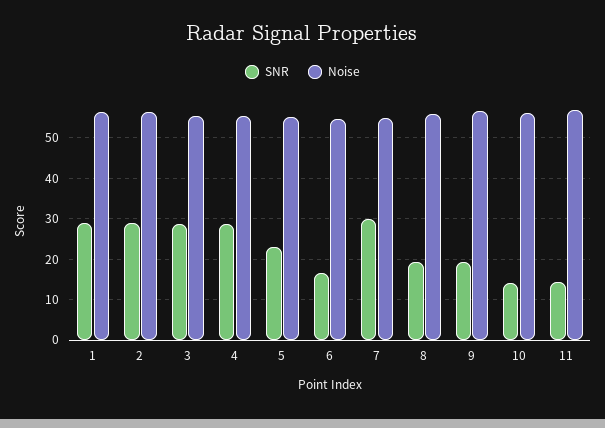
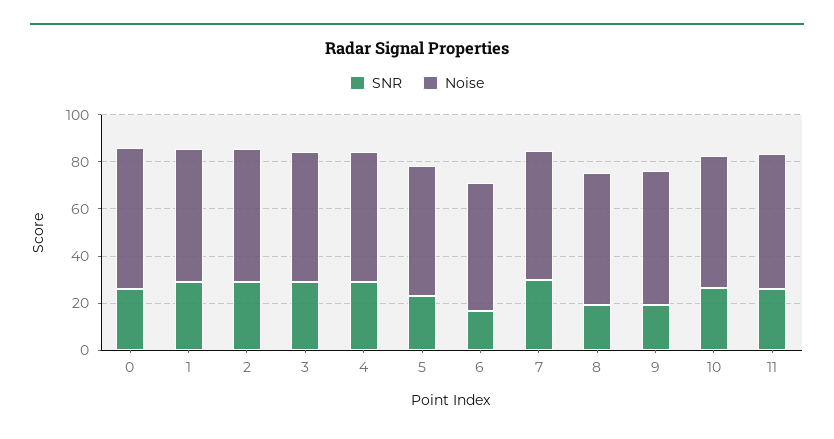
  {
    "SNR": {
      "1": 30,
      "2": 30,
      "3": 28,
      "4": 28,
      "5": 24,
      "6": 16,
      "7": 30,
      "8": 20,
      "9": 20,
-     "10": 14,
+     "10": 25,
-     "11": 14
+     "11": 25,
+     "0": 25
    },
    "Noise": {
      "1": 56,
      "2": 56,
      "3": 56,
      "4": 56,
      "5": 56,
      "6": 54,
      "7": 54,
      "8": 56,
      "9": 56,
      "10": 56,
-     "11": 58
+     "11": 58,
+     "0": 60
    }
  }

